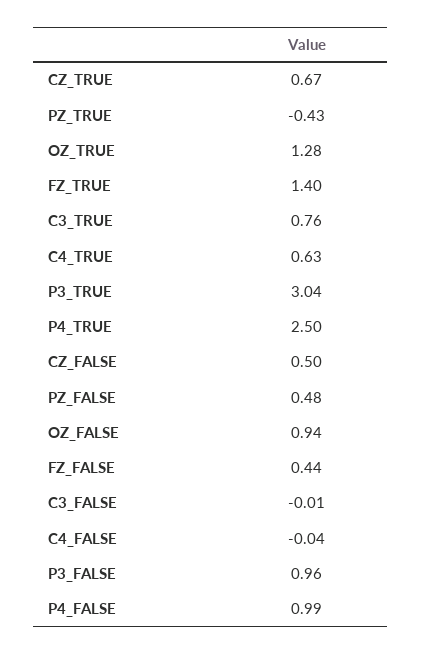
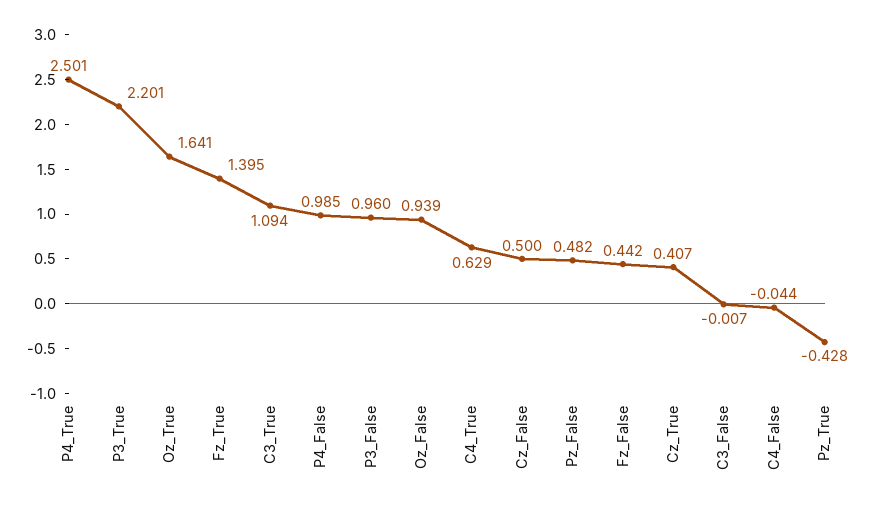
  {
-   "CZ_TRUE": 0.67,
+   "CZ_TRUE": 0.407,
    "PZ_TRUE": -0.428,
-   "OZ_TRUE": 1.28,
+   "OZ_TRUE": 1.641,
    "FZ_TRUE": 1.395,
-   "C3_TRUE": 0.76,
+   "C3_TRUE": 1.094,
    "C4_TRUE": 0.629,
-   "P3_TRUE": 3.04,
+   "P3_TRUE": 2.201,
    "P4_TRUE": 2.501,
    "CZ_FALSE": 0.5,
    "PZ_FALSE": 0.482,
    "OZ_FALSE": 0.939,
    "FZ_FALSE": 0.442,
    "C3_FALSE": -0.007,
    "C4_FALSE": -0.044,
    "P3_FALSE": 0.96,
    "P4_FALSE": 0.985
  }

